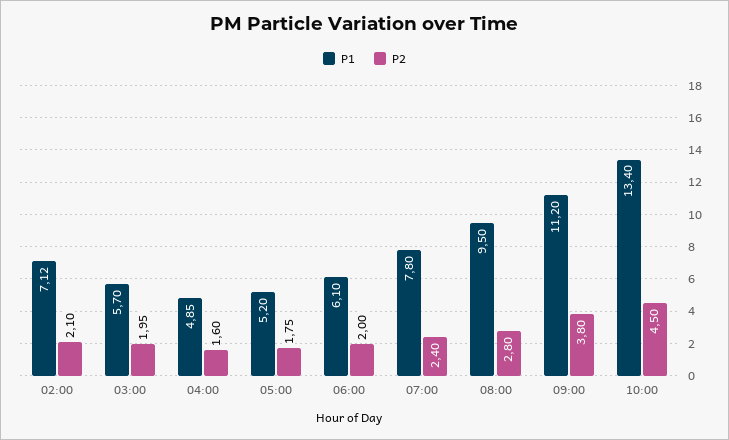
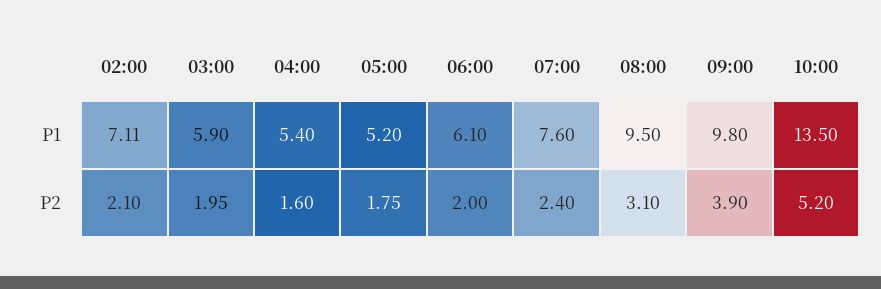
  {
    "P1": {
-     "02:00": 7.12,
+     "02:00": 7.11,
-     "03:00": 5.7,
+     "03:00": 5.9,
-     "04:00": 4.85,
+     "04:00": 5.4,
      "05:00": 5.2,
      "06:00": 6.1,
-     "07:00": 7.8,
+     "07:00": 7.6,
      "08:00": 9.5,
-     "09:00": 11.2,
+     "09:00": 9.8,
-     "10:00": 13.4
+     "10:00": 13.5
    },
    "P2": {
      "02:00": 2.1,
      "03:00": 1.95,
      "04:00": 1.6,
      "05:00": 1.75,
      "06:00": 2,
      "07:00": 2.4,
-     "08:00": 2.8,
+     "08:00": 3.1,
-     "09:00": 3.8,
+     "09:00": 3.9,
-     "10:00": 4.5
+     "10:00": 5.2
    }
  }

